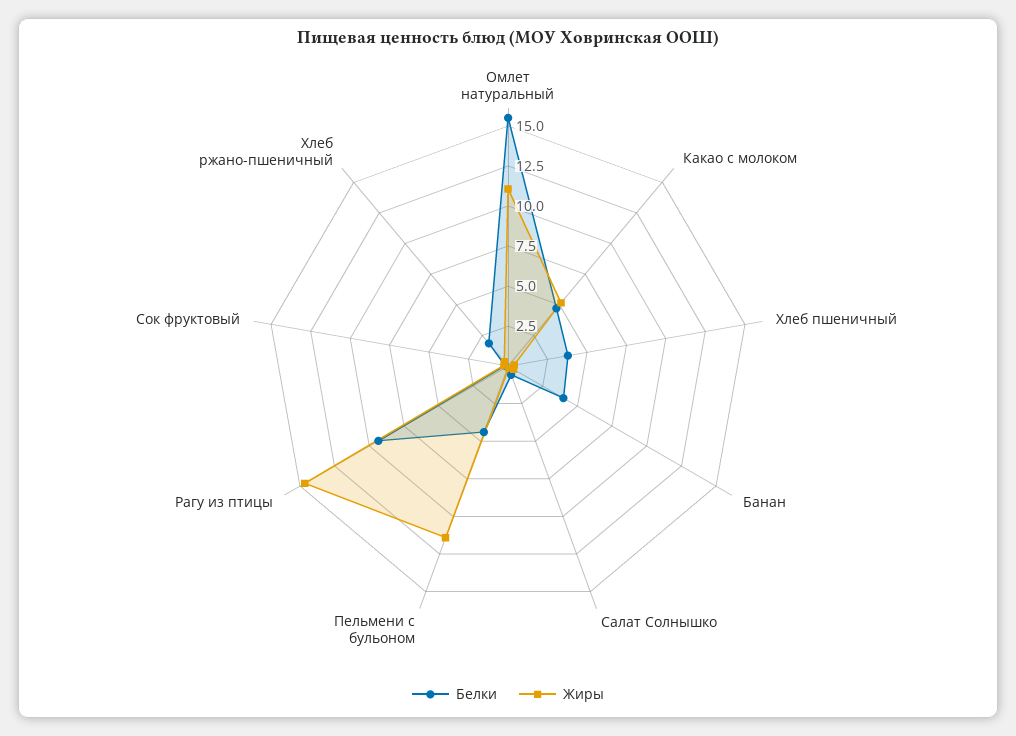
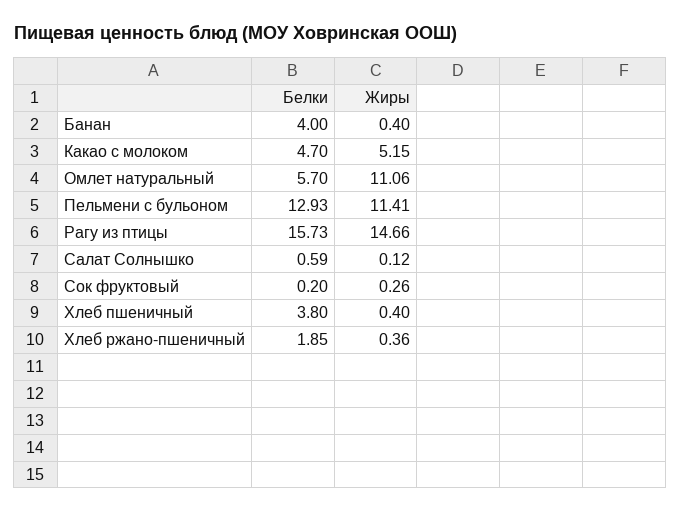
  {
    "Белки": {
-     "Омлет натуральный": 15.5,
+     "Омлет натуральный": 5.7,
      "Какао с молоком": 4.7,
      "Хлеб пшеничный": 3.8,
      "Банан": 4,
      "Салат Солнышко": 0.59,
-     "Пельмени с бульоном": 4.5,
+     "Пельмени с бульоном": 12.93,
-     "Рагу из птицы": 9.5,
+     "Рагу из птицы": 15.73,
      "Сок фруктовый": 0.2,
      "Хлеб ржано-пшеничный": 1.85
    },
    "Жиры": {
      "Омлет натуральный": 11.06,
      "Какао с молоком": 5.15,
      "Хлеб пшеничный": 0.4,
      "Банан": 0.4,
      "Салат Солнышко": 0.12,
      "Пельмени с бульоном": 11.41,
      "Рагу из птицы": 14.66,
      "Сок фруктовый": 0.26,
      "Хлеб ржано-пшеничный": 0.36
    }
  }

